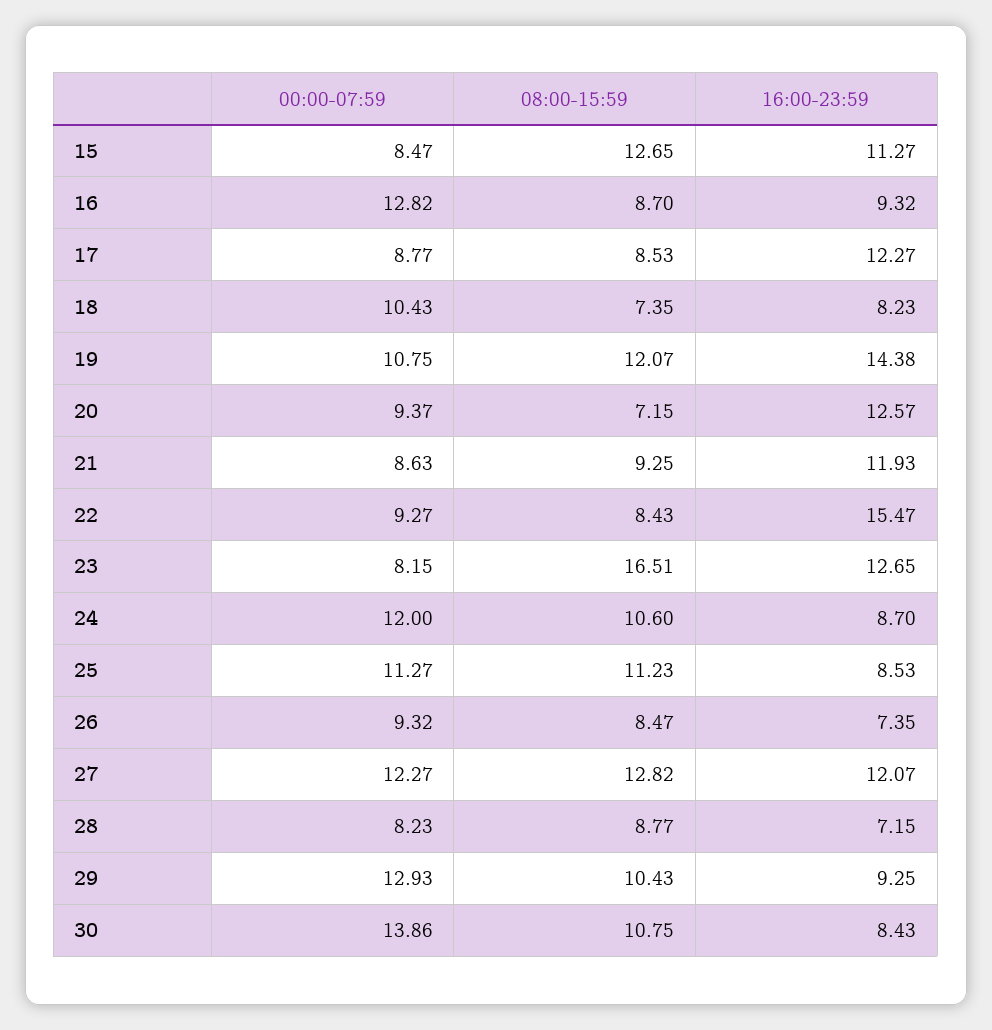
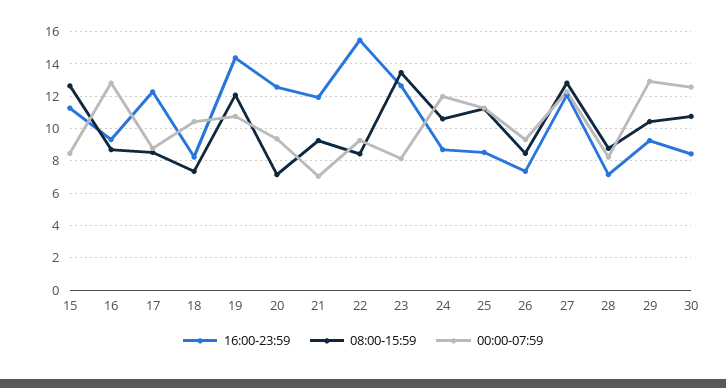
  {
    "00:00-07:59": {
      "15": 8.47,
      "16": 12.82,
      "17": 8.77,
      "18": 10.43,
      "19": 10.75,
      "20": 9.37,
-     "21": 8.63,
+     "21": 7,
      "22": 9.27,
      "23": 8.15,
      "24": 12,
      "25": 11.27,
      "26": 9.32,
      "27": 12.27,
      "28": 8.23,
      "29": 12.93,
-     "30": 13.86
+     "30": 12.5
    },
    "08:00-15:59": {
      "15": 12.65,
      "16": 8.7,
      "17": 8.53,
      "18": 7.35,
      "19": 12.07,
      "20": 7.15,
      "21": 9.25,
      "22": 8.43,
-     "23": 16.51,
+     "23": 13.5,
      "24": 10.6,
      "25": 11.23,
      "26": 8.47,
      "27": 12.82,
      "28": 8.77,
      "29": 10.43,
      "30": 10.75
    },
    "16:00-23:59": {
      "15": 11.27,
      "16": 9.32,
      "17": 12.27,
      "18": 8.23,
      "19": 14.38,
      "20": 12.57,
      "21": 11.93,
      "22": 15.47,
      "23": 12.65,
      "24": 8.7,
      "25": 8.53,
      "26": 7.35,
      "27": 12.07,
      "28": 7.15,
      "29": 9.25,
      "30": 8.43
    }
  }

